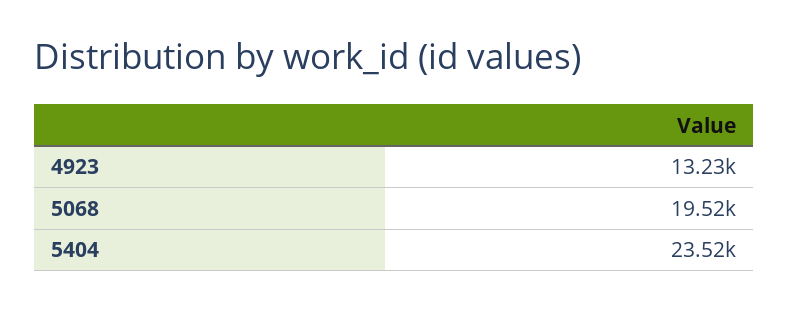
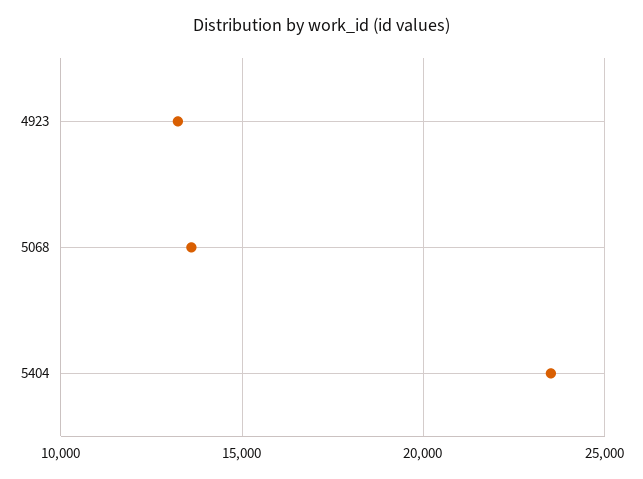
  {
    "4923": 13230,
-   "5068": 19520,
+   "5068": 13500,
    "5404": 23520
  }

